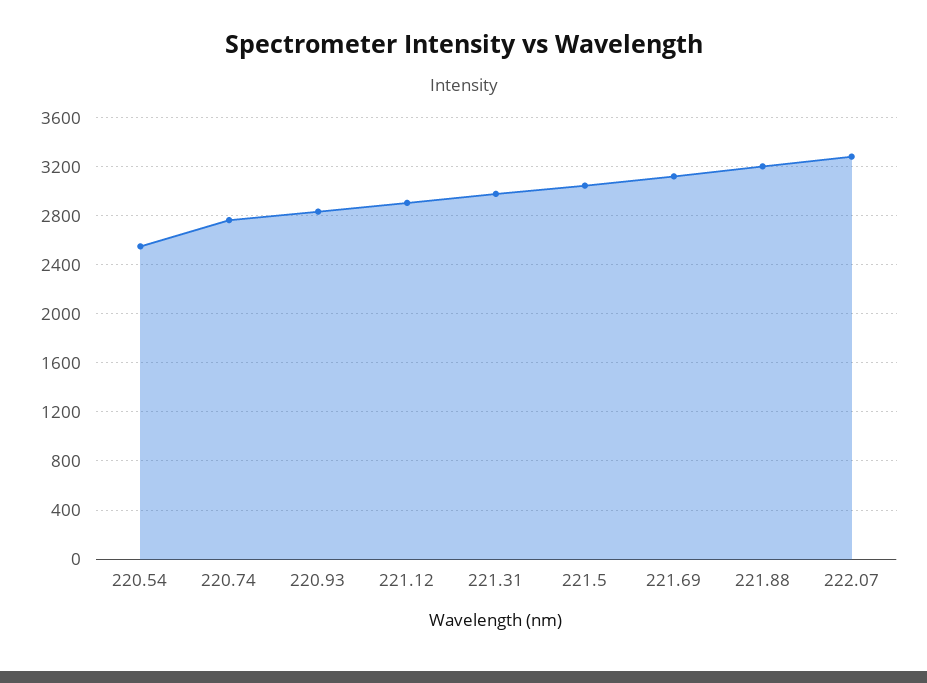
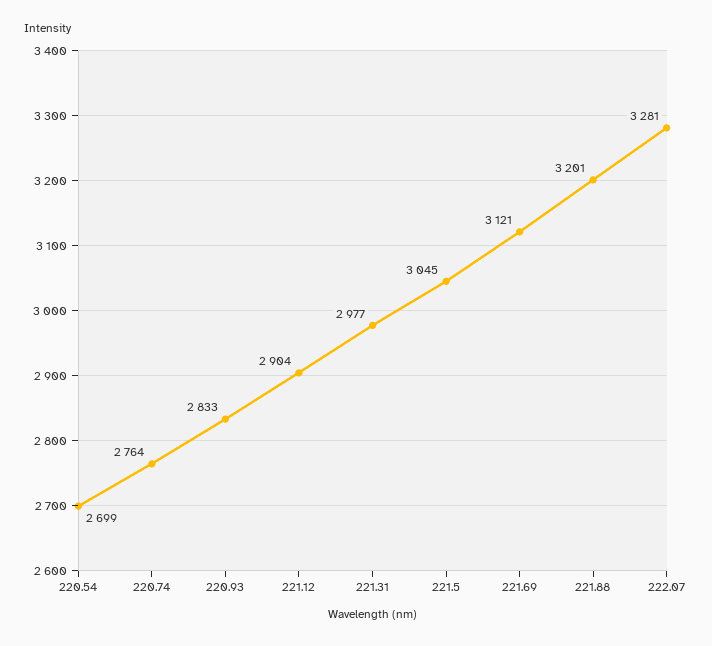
  {
-   "220.54": 2550,
+   "220.54": 2699,
    "220.74": 2764,
    "220.93": 2833,
    "221.12": 2904,
    "221.31": 2977,
    "221.5": 3045,
    "221.69": 3121,
    "221.88": 3201,
    "222.07": 3281
  }

